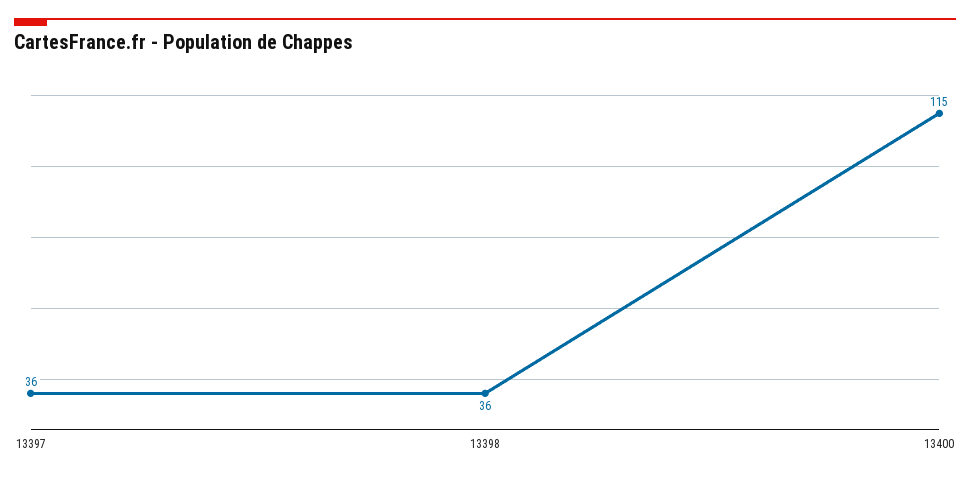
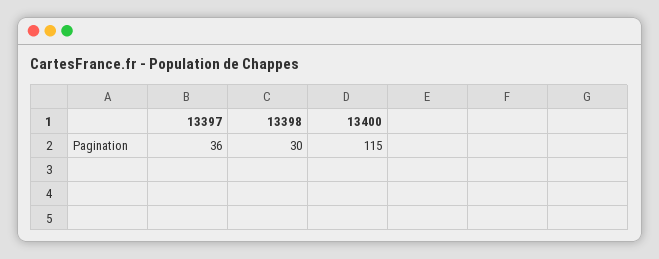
  {
    "13397": 36,
-   "13398": 36,
+   "13398": 30,
    "13400": 115
  }

